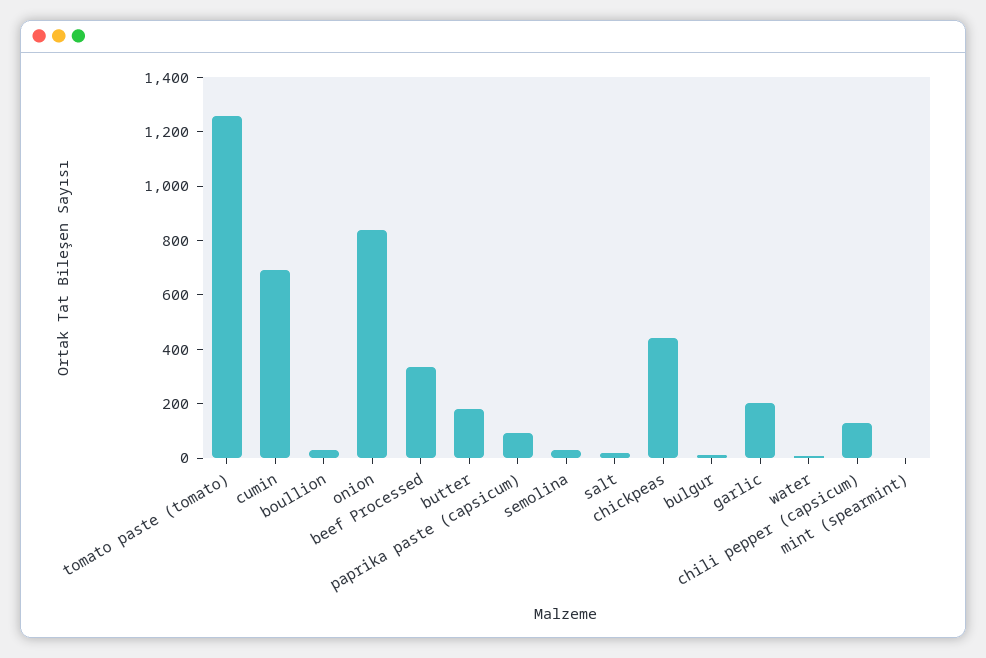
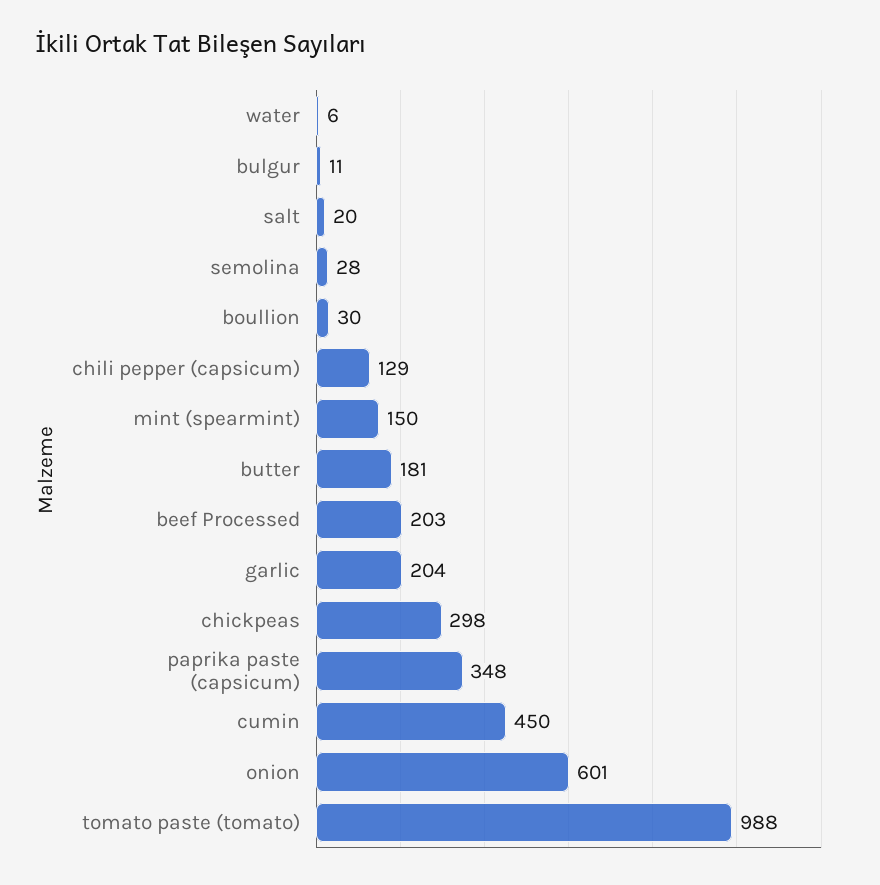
  {
-   "tomato paste (tomato)": 1250,
+   "tomato paste (tomato)": 988,
-   "cumin": 700,
+   "cumin": 450,
    "boullion": 30,
-   "onion": 850,
+   "onion": 601,
-   "beef Processed": 350,
+   "beef Processed": 203,
    "butter": 181,
-   "paprika paste (capsicum)": 100,
+   "paprika paste (capsicum)": 348,
    "semolina": 28,
    "salt": 20,
-   "chickpeas": 450,
+   "chickpeas": 298,
    "bulgur": 11,
    "garlic": 204,
    "water": 6,
    "chili pepper (capsicum)": 129,
-   "mint (spearmint)": 0
+   "mint (spearmint)": 150
  }

